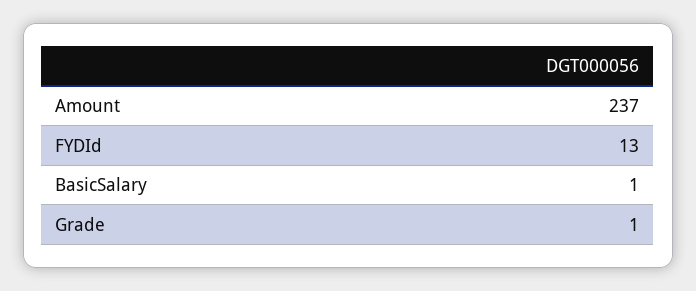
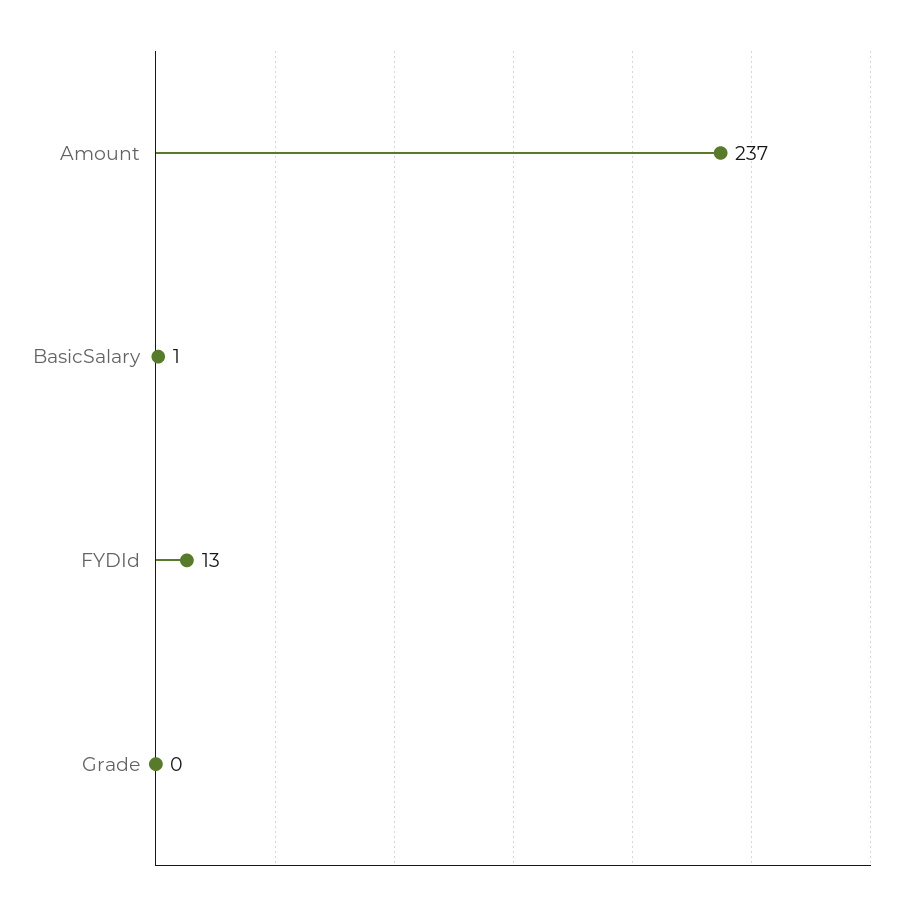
  {
    "Amount": 237,
    "FYDId": 13,
    "BasicSalary": 1,
-   "Grade": 1
+   "Grade": 0
  }

